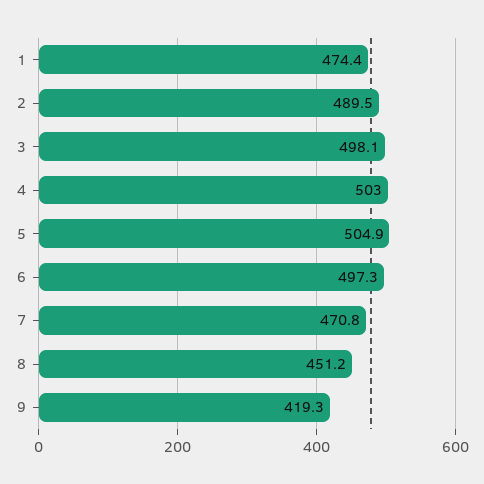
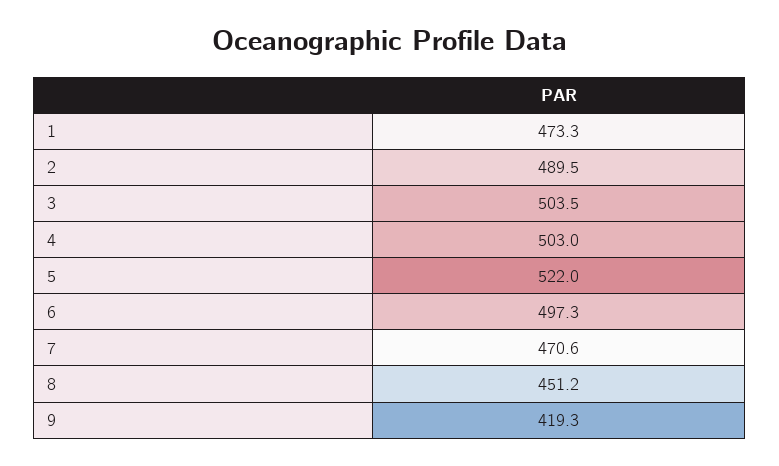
  {
-   "1": 474.4,
+   "1": 473.3,
    "2": 489.5,
-   "3": 498.1,
+   "3": 503.5,
    "4": 503,
-   "5": 504.9,
+   "5": 522,
    "6": 497.3,
-   "7": 470.8,
+   "7": 470.6,
    "8": 451.2,
    "9": 419.3
  }

